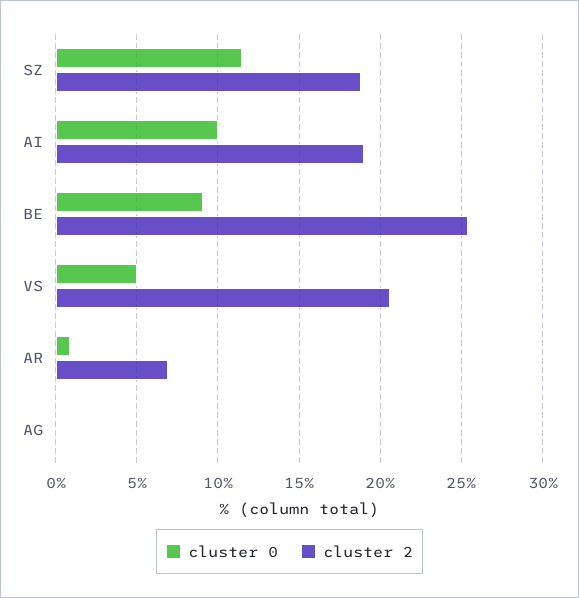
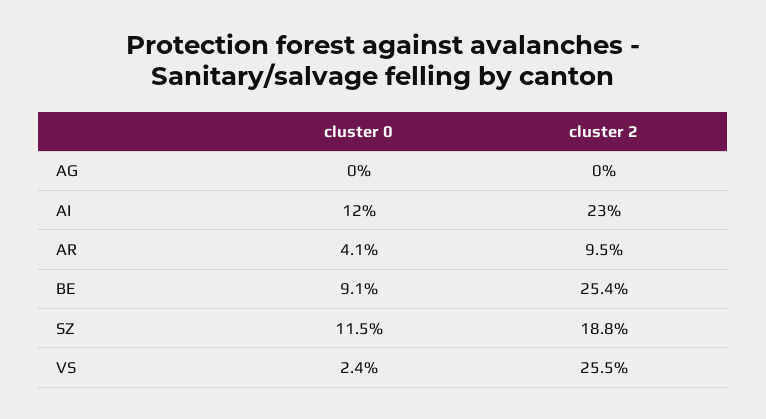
  {
    "cluster 0": {
      "SZ": 11.5,
-     "AI": 10,
+     "AI": 12,
      "BE": 9.1,
-     "VS": 5,
+     "VS": 2.4,
-     "AR": 1,
+     "AR": 4.1,
      "AG": 0
    },
    "cluster 2": {
      "SZ": 18.8,
-     "AI": 19,
+     "AI": 23,
      "BE": 25.4,
-     "VS": 20.5,
+     "VS": 25.5,
-     "AR": 7,
+     "AR": 9.5,
      "AG": 0
    }
  }

